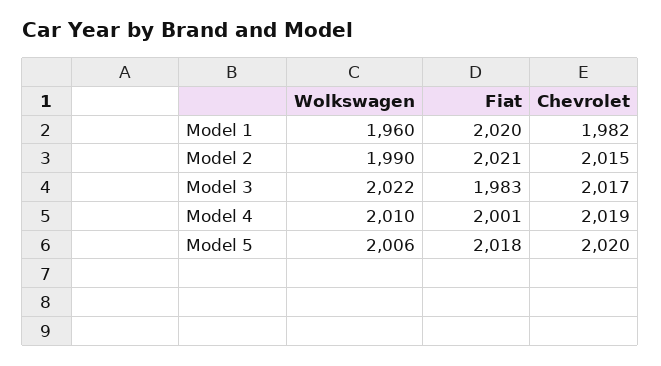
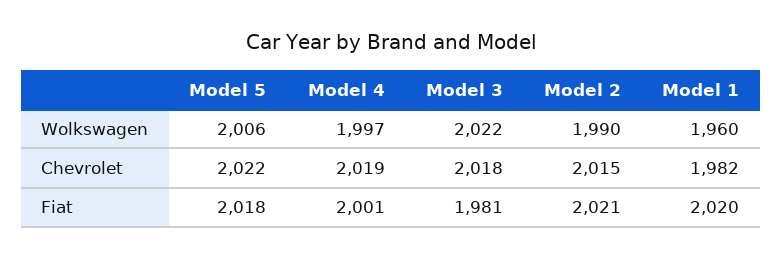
  {
    "Wolkswagen": {
      "Model 1": 1960,
      "Model 2": 1990,
      "Model 3": 2022,
-     "Model 4": 2010,
+     "Model 4": 1997,
      "Model 5": 2006
    },
    "Fiat": {
      "Model 1": 2020,
      "Model 2": 2021,
-     "Model 3": 1983,
+     "Model 3": 1981,
      "Model 4": 2001,
      "Model 5": 2018
    },
    "Chevrolet": {
      "Model 1": 1982,
      "Model 2": 2015,
-     "Model 3": 2017,
+     "Model 3": 2018,
      "Model 4": 2019,
-     "Model 5": 2020
+     "Model 5": 2022
    }
  }

